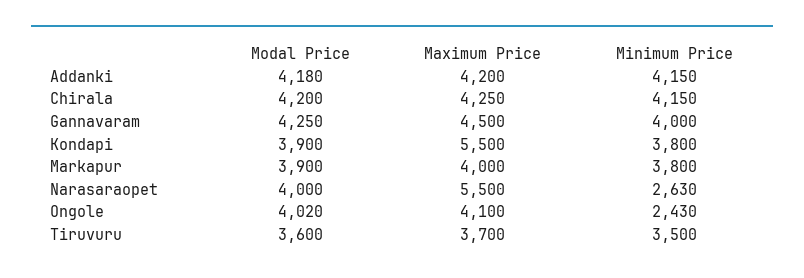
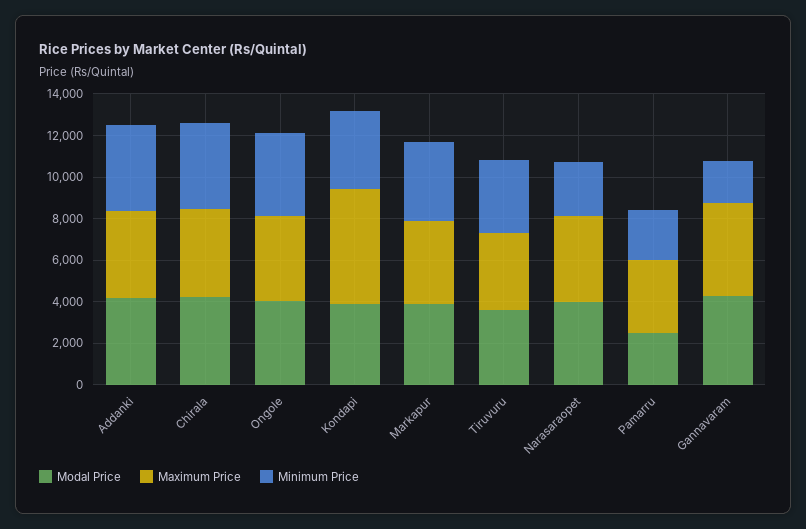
  {
    "Modal Price": {
      "Addanki": 4180,
      "Chirala": 4200,
      "Gannavaram": 4250,
      "Kondapi": 3900,
      "Markapur": 3900,
      "Narasaraopet": 4000,
      "Ongole": 4020,
-     "Tiruvuru": 3600
+     "Tiruvuru": 3600,
+     "Pamarru": 2500
    },
    "Maximum Price": {
      "Addanki": 4200,
      "Chirala": 4250,
      "Gannavaram": 4500,
      "Kondapi": 5500,
      "Markapur": 4000,
-     "Narasaraopet": 5500,
+     "Narasaraopet": 4000,
      "Ongole": 4100,
-     "Tiruvuru": 3700
+     "Tiruvuru": 3700,
+     "Pamarru": 3500
    },
    "Minimum Price": {
      "Addanki": 4150,
      "Chirala": 4150,
-     "Gannavaram": 4000,
+     "Gannavaram": 2000,
      "Kondapi": 3800,
      "Markapur": 3800,
      "Narasaraopet": 2630,
-     "Ongole": 2430,
+     "Ongole": 4000,
-     "Tiruvuru": 3500
+     "Tiruvuru": 3500,
+     "Pamarru": 2500
    }
  }

